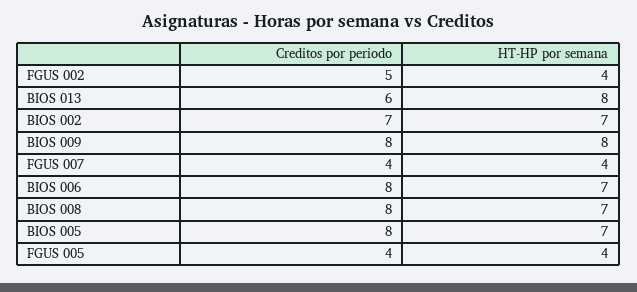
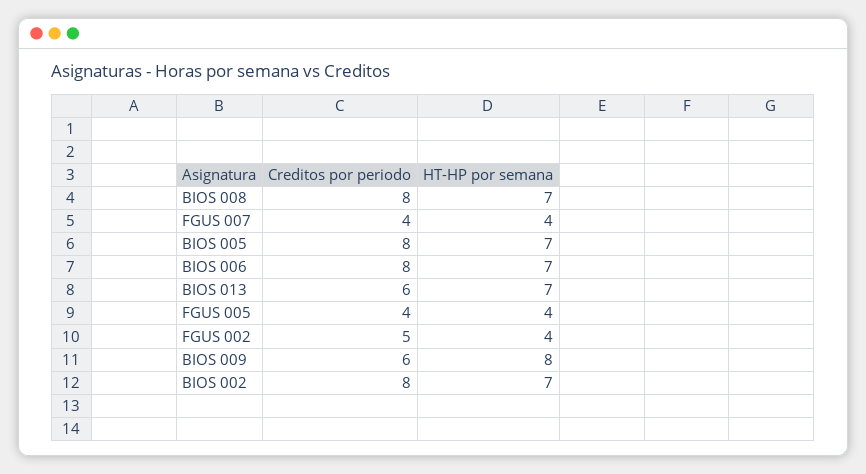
  {
    "Creditos por periodo": {
      "FGUS 002": 5,
      "BIOS 013": 6,
-     "BIOS 002": 7,
+     "BIOS 002": 8,
-     "BIOS 009": 8,
+     "BIOS 009": 6,
      "FGUS 007": 4,
      "BIOS 006": 8,
      "BIOS 008": 8,
      "BIOS 005": 8,
      "FGUS 005": 4
    },
    "HT-HP por semana": {
      "FGUS 002": 4,
-     "BIOS 013": 8,
+     "BIOS 013": 7,
      "BIOS 002": 7,
      "BIOS 009": 8,
      "FGUS 007": 4,
      "BIOS 006": 7,
      "BIOS 008": 7,
      "BIOS 005": 7,
      "FGUS 005": 4
    }
  }

